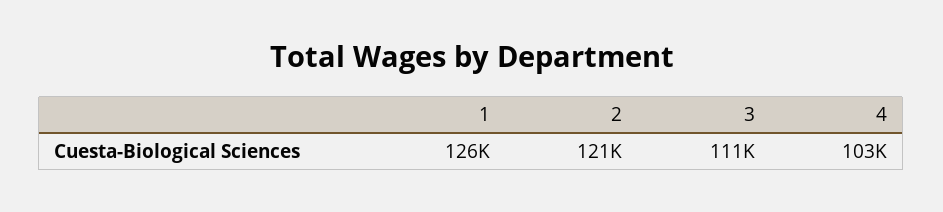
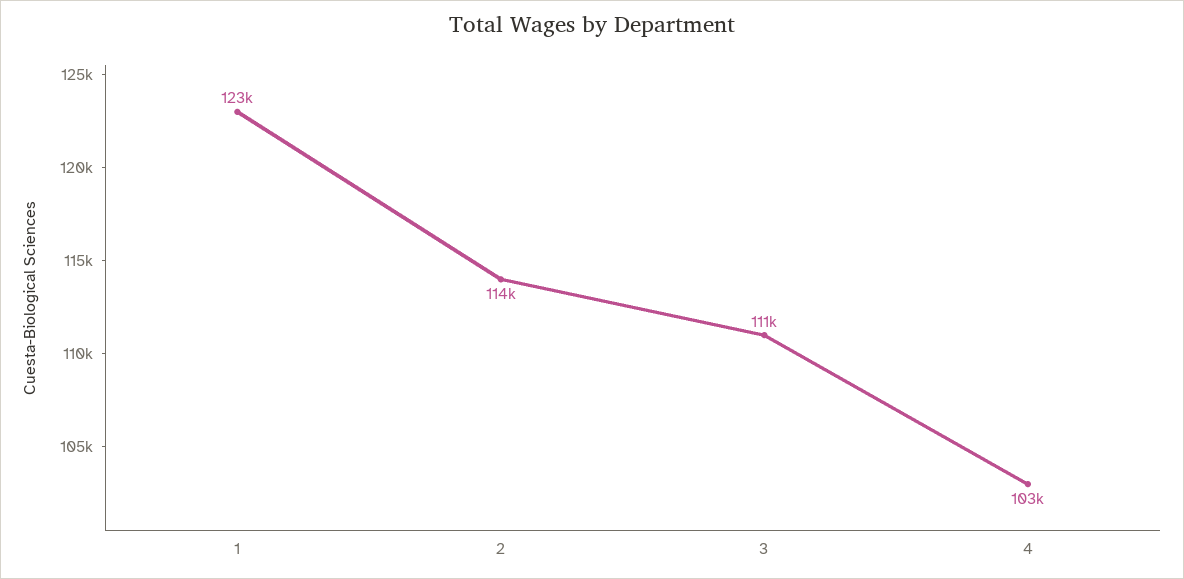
  {
-   "1": 126000,
+   "1": 123000,
-   "2": 121000,
+   "2": 114000,
    "3": 111000,
    "4": 103000
  }

